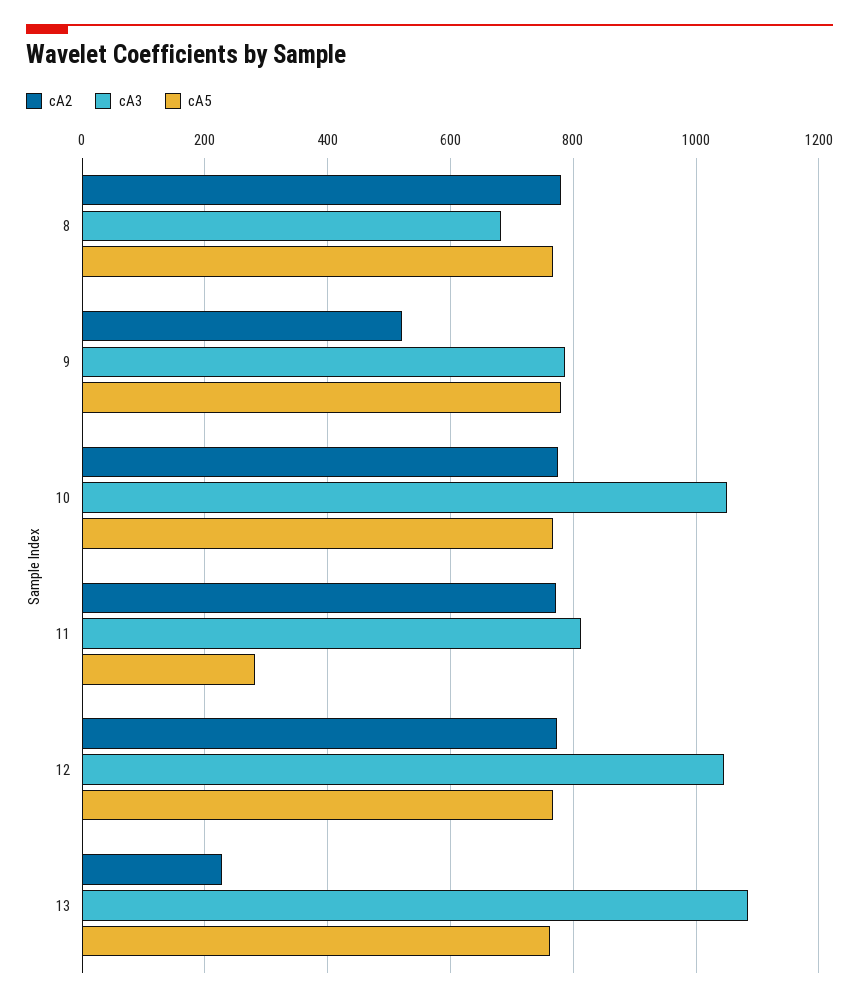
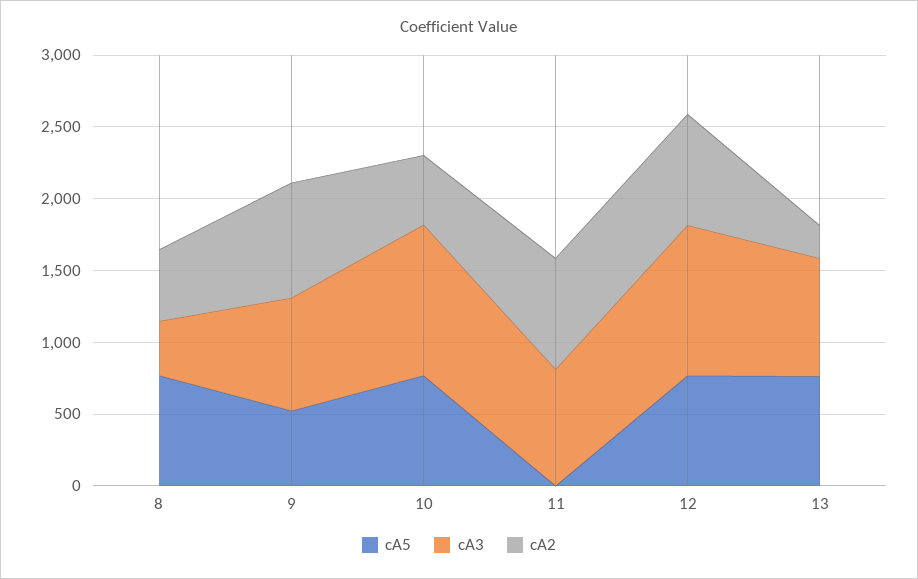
  {
    "cA2": {
-     "8": 780,
+     "8": 500,
-     "9": 520,
+     "9": 800,
-     "10": 780,
+     "10": 500,
      "11": 780,
      "12": 780,
      "13": 220
    },
    "cA3": {
-     "8": 680,
+     "8": 400,
      "9": 780,
      "10": 1060,
      "11": 820,
      "12": 1040,
-     "13": 1080
+     "13": 800
    },
    "cA5": {
      "8": 760,
-     "9": 780,
+     "9": 500,
      "10": 760,
-     "11": 280,
+     "11": 0,
      "12": 760,
      "13": 760
    }
  }

